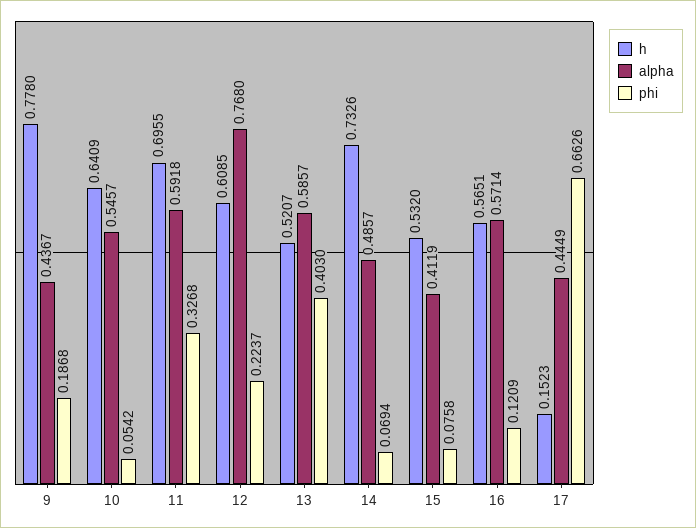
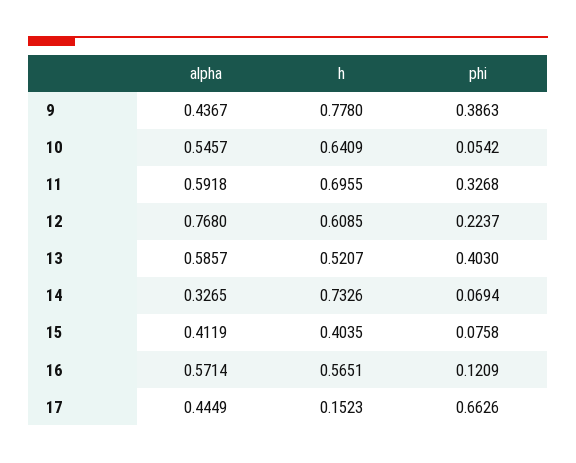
  {
    "h": {
      "9": 0.778,
      "10": 0.6409,
      "11": 0.6955,
      "12": 0.6085,
      "13": 0.5207,
      "14": 0.7326,
-     "15": 0.532,
+     "15": 0.4035,
      "16": 0.5651,
      "17": 0.1523
    },
    "alpha": {
      "9": 0.4367,
      "10": 0.5457,
      "11": 0.5918,
      "12": 0.768,
      "13": 0.5857,
-     "14": 0.4857,
+     "14": 0.3265,
      "15": 0.4119,
      "16": 0.5714,
      "17": 0.4449
    },
    "phi": {
-     "9": 0.1868,
+     "9": 0.3863,
      "10": 0.0542,
      "11": 0.3268,
      "12": 0.2237,
      "13": 0.403,
      "14": 0.0694,
      "15": 0.0758,
      "16": 0.1209,
      "17": 0.6626
    }
  }

